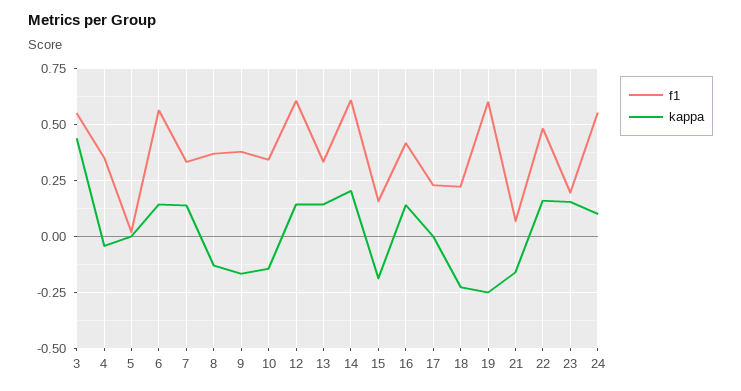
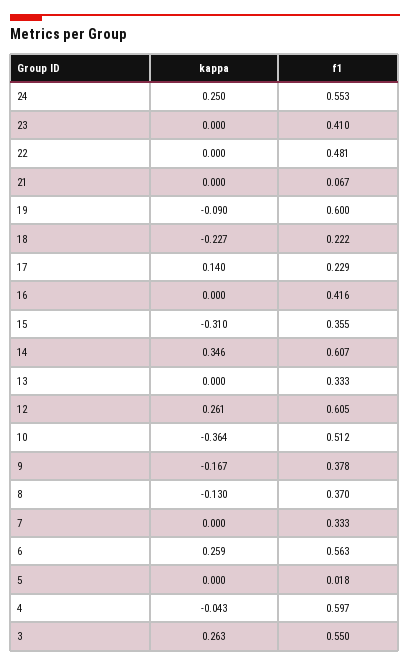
  {
    "f1": {
      "3": 0.55,
-     "4": 0.35,
+     "4": 0.597,
      "5": 0.018,
      "6": 0.563,
      "7": 0.333,
      "8": 0.37,
      "9": 0.378,
-     "10": 0.35,
+     "10": 0.512,
      "12": 0.605,
      "13": 0.333,
      "14": 0.607,
-     "15": 0.15,
+     "15": 0.355,
      "16": 0.416,
      "17": 0.229,
      "18": 0.222,
      "19": 0.6,
      "21": 0.067,
      "22": 0.481,
-     "23": 0.2,
+     "23": 0.41,
      "24": 0.553
    },
    "kappa": {
-     "3": 0.45,
+     "3": 0.263,
      "4": -0.043,
      "5": 0,
-     "6": 0.15,
+     "6": 0.259,
-     "7": 0.15,
+     "7": 0,
      "8": -0.13,
      "9": -0.167,
-     "10": -0.15,
+     "10": -0.364,
-     "12": 0.15,
+     "12": 0.261,
-     "13": 0.15,
+     "13": 0,
-     "14": 0.2,
+     "14": 0.346,
-     "15": -0.2,
+     "15": -0.31,
-     "16": 0.15,
+     "16": 0,
-     "17": 0,
+     "17": 0.14,
      "18": -0.227,
-     "19": -0.25,
+     "19": -0.09,
-     "21": -0.15,
+     "21": 0,
-     "22": 0.15,
+     "22": 0,
-     "23": 0.15,
+     "23": 0,
-     "24": 0.1
+     "24": 0.25
    }
  }

